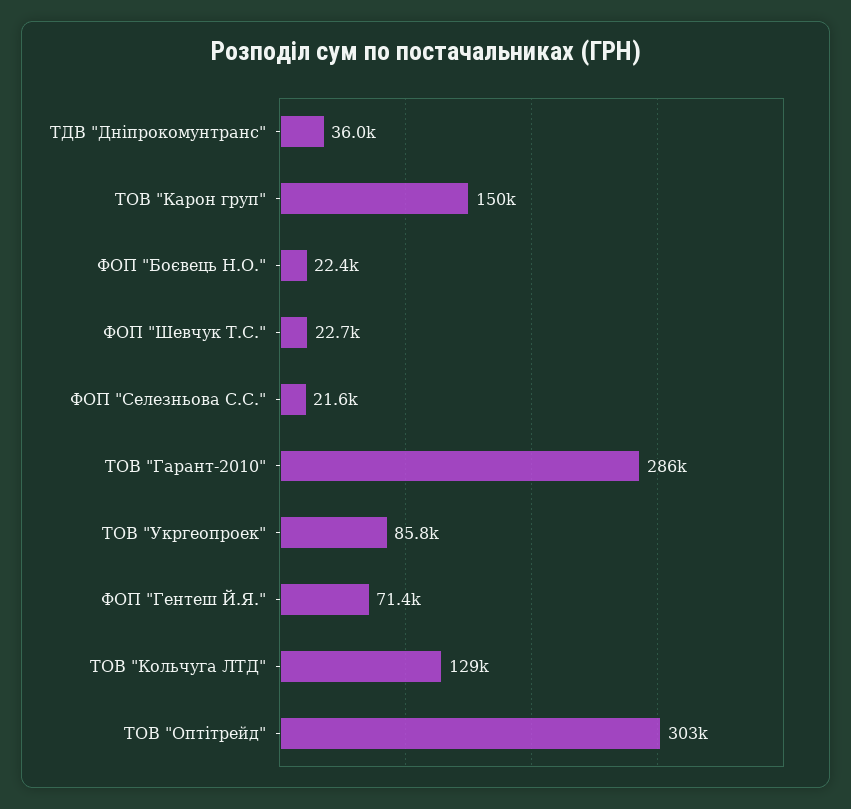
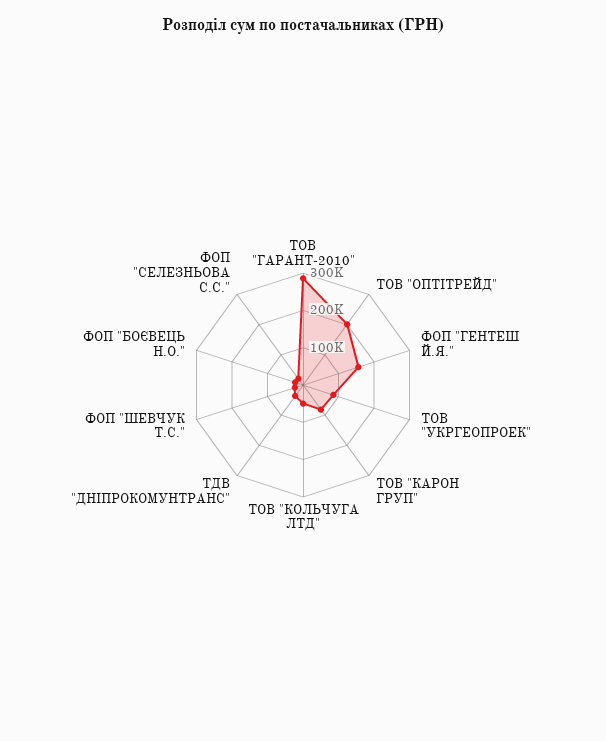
  {
    "ТДВ \"Дніпрокомунтранс\"": 36000,
-   "ТОВ \"Карон груп\"": 150000,
+   "ТОВ \"Карон груп\"": 75000,
    "ФОП \"Боєвець Н.О.\"": 22400,
    "ФОП \"Шевчук Т.С.\"": 22700,
    "ФОП \"Селезньова С.С.\"": 21600,
    "ТОВ \"Гарант-2010\"": 286000,
    "ТОВ \"Укргеопроек\"": 85800,
-   "ФОП \"Гентеш Й.Я.\"": 71400,
+   "ФОП \"Гентеш Й.Я.\"": 150000,
-   "ТОВ \"Кольчуга ЛТД\"": 129000,
+   "ТОВ \"Кольчуга ЛТД\"": 50000,
-   "ТОВ \"Оптітрейд\"": 303000
+   "ТОВ \"Оптітрейд\"": 200000
  }

